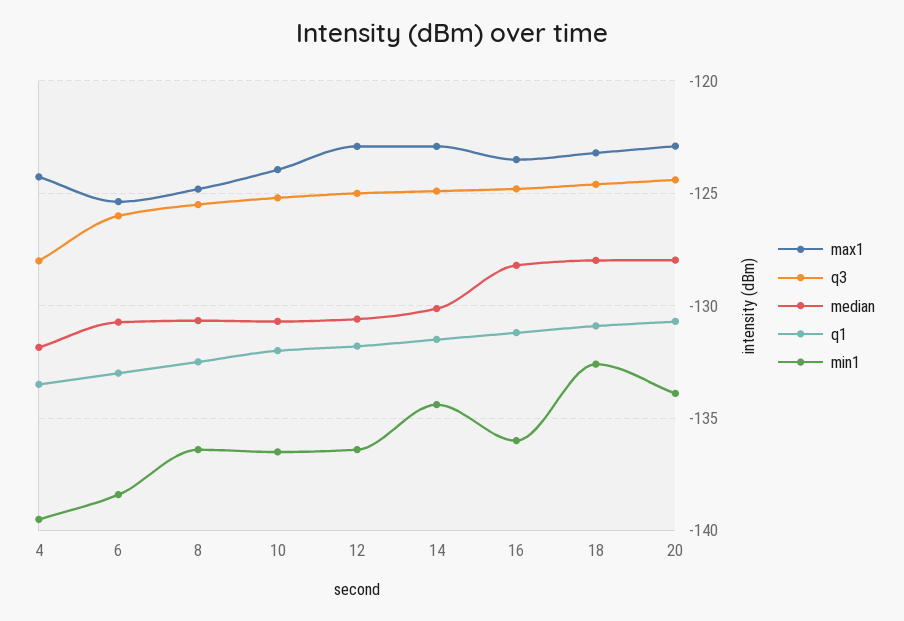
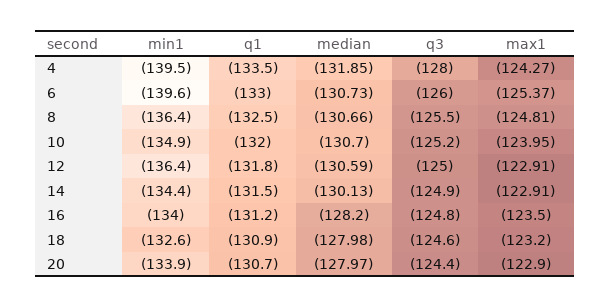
  {
    "max1": {
      "4": -124.27,
      "6": -125.37,
      "8": -124.81,
      "10": -123.95,
      "12": -122.91,
      "14": -122.91,
      "16": -123.5,
      "18": -123.2,
      "20": -122.9
    },
    "q3": {
      "4": -128,
      "6": -126,
      "8": -125.5,
      "10": -125.2,
      "12": -125,
      "14": -124.9,
      "16": -124.8,
      "18": -124.6,
      "20": -124.4
    },
    "median": {
      "4": -131.85,
      "6": -130.73,
      "8": -130.66,
      "10": -130.7,
      "12": -130.59,
      "14": -130.13,
      "16": -128.2,
      "18": -127.98,
      "20": -127.97
    },
    "q1": {
      "4": -133.5,
      "6": -133,
      "8": -132.5,
      "10": -132,
      "12": -131.8,
      "14": -131.5,
      "16": -131.2,
      "18": -130.9,
      "20": -130.7
    },
    "min1": {
      "4": -139.5,
-     "6": -138.5,
+     "6": -139.6,
      "8": -136.4,
-     "10": -136.5,
+     "10": -134.9,
      "12": -136.4,
      "14": -134.4,
-     "16": -136,
+     "16": -134,
      "18": -132.6,
      "20": -133.9
    }
  }

